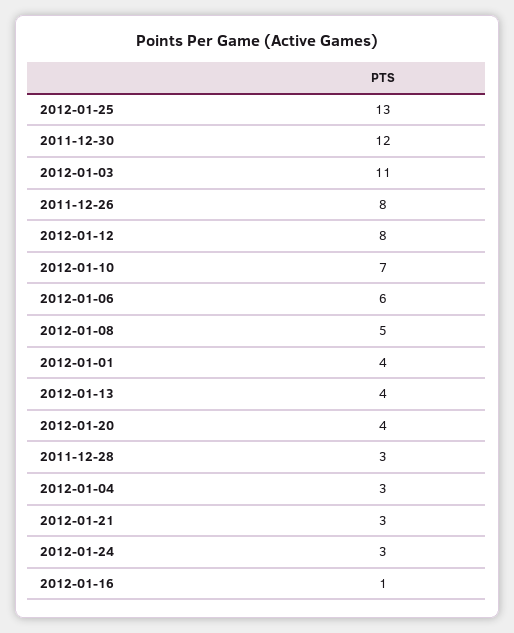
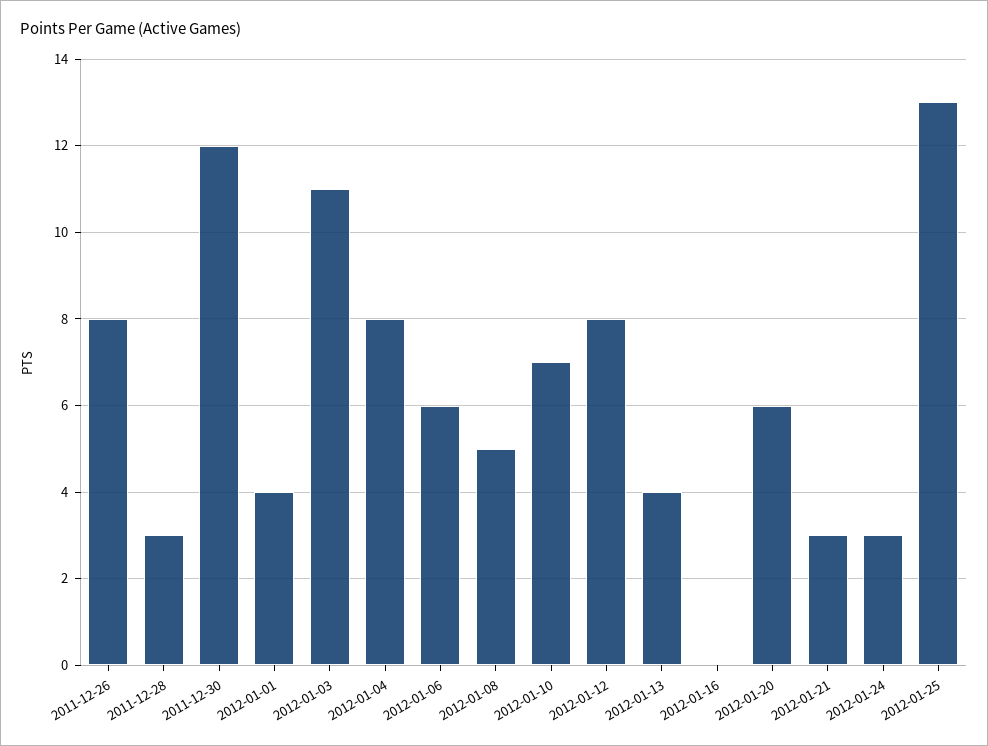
  {
    "2012-01-25": 13,
    "2011-12-30": 12,
    "2012-01-03": 11,
    "2011-12-26": 8,
    "2012-01-12": 8,
    "2012-01-10": 7,
    "2012-01-06": 6,
    "2012-01-08": 5,
    "2012-01-01": 4,
    "2012-01-13": 4,
-   "2012-01-20": 4,
+   "2012-01-20": 6,
    "2011-12-28": 3,
-   "2012-01-04": 3,
+   "2012-01-04": 8,
    "2012-01-21": 3,
    "2012-01-24": 3,
-   "2012-01-16": 1
+   "2012-01-16": 0
  }

